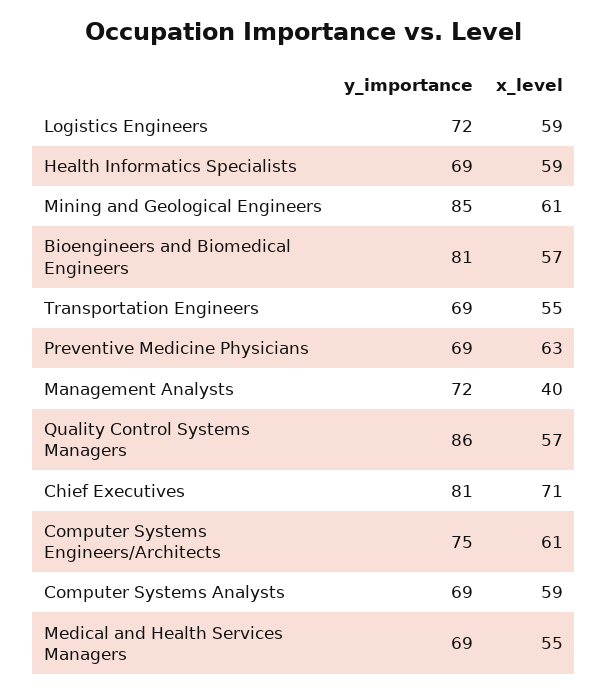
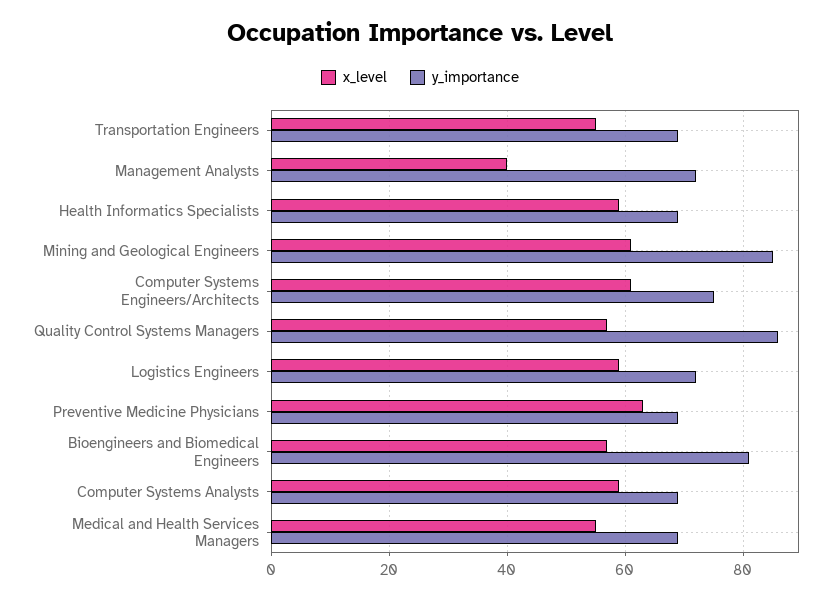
  {
    "y_importance": {
      "Logistics Engineers": 72,
      "Health Informatics Specialists": 69,
      "Mining and Geological Engineers": 85,
      "Bioengineers and Biomedical Engineers": 81,
      "Transportation Engineers": 69,
      "Preventive Medicine Physicians": 69,
      "Management Analysts": 72,
      "Quality Control Systems Managers": 86,
-     "Chief Executives": 81,
      "Computer Systems Engineers/Architects": 75,
      "Computer Systems Analysts": 69,
      "Medical and Health Services Managers": 69
    },
    "x_level": {
      "Logistics Engineers": 59,
      "Health Informatics Specialists": 59,
      "Mining and Geological Engineers": 61,
      "Bioengineers and Biomedical Engineers": 57,
      "Transportation Engineers": 55,
      "Preventive Medicine Physicians": 63,
      "Management Analysts": 40,
      "Quality Control Systems Managers": 57,
-     "Chief Executives": 71,
      "Computer Systems Engineers/Architects": 61,
      "Computer Systems Analysts": 59,
      "Medical and Health Services Managers": 55
    }
  }

